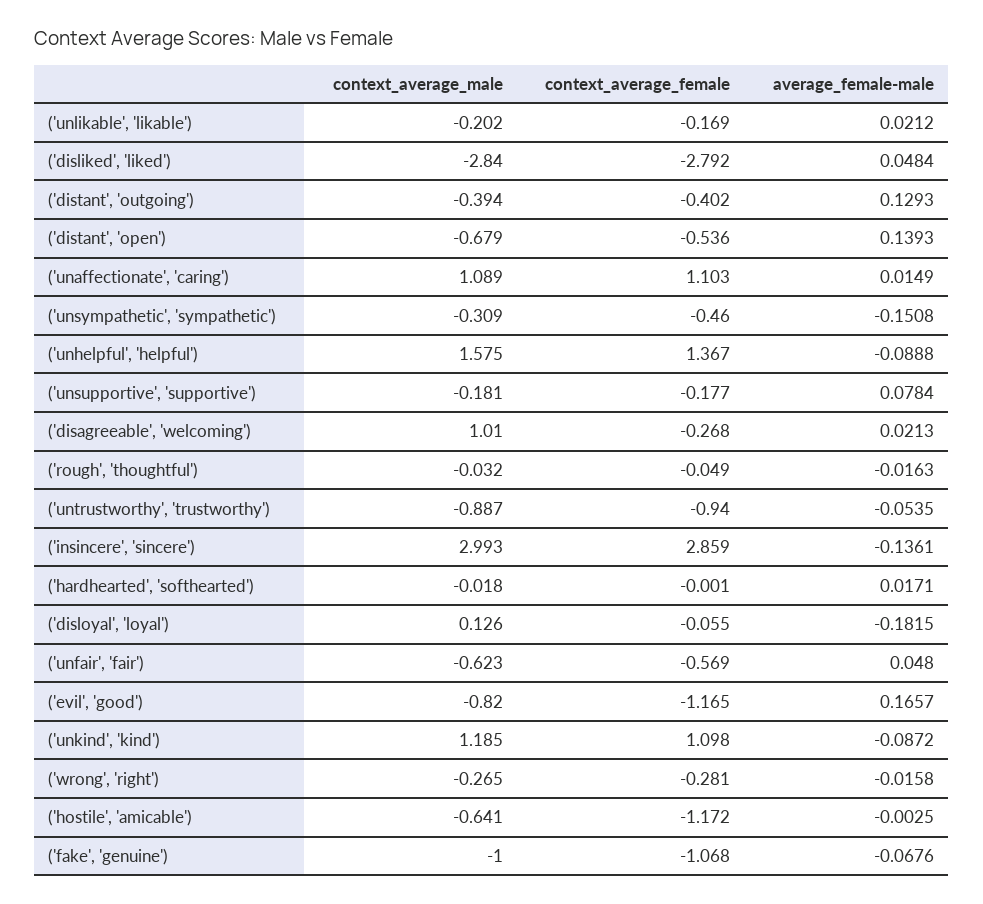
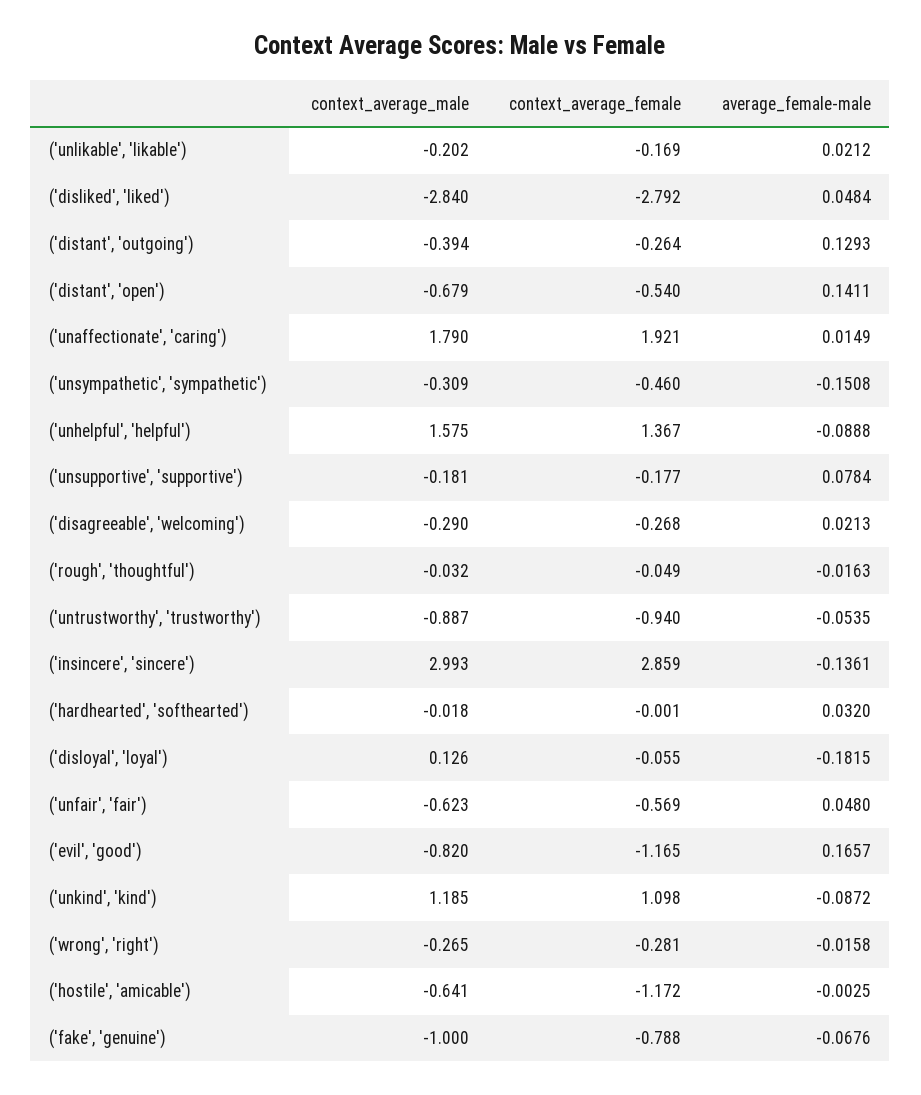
  {
    "context_average_male": {
      "('unlikable', 'likable')": -0.202,
      "('disliked', 'liked')": -2.84,
      "('distant', 'outgoing')": -0.394,
      "('distant', 'open')": -0.679,
-     "('unaffectionate', 'caring')": 1.089,
+     "('unaffectionate', 'caring')": 1.79,
      "('unsympathetic', 'sympathetic')": -0.309,
      "('unhelpful', 'helpful')": 1.575,
      "('unsupportive', 'supportive')": -0.181,
-     "('disagreeable', 'welcoming')": 1.01,
+     "('disagreeable', 'welcoming')": -0.29,
      "('rough', 'thoughtful')": -0.032,
      "('untrustworthy', 'trustworthy')": -0.887,
      "('insincere', 'sincere')": 2.993,
      "('hardhearted', 'softhearted')": -0.018,
      "('disloyal', 'loyal')": 0.126,
      "('unfair', 'fair')": -0.623,
      "('evil', 'good')": -0.82,
      "('unkind', 'kind')": 1.185,
      "('wrong', 'right')": -0.265,
      "('hostile', 'amicable')": -0.641,
      "('fake', 'genuine')": -1
    },
    "context_average_female": {
      "('unlikable', 'likable')": -0.169,
      "('disliked', 'liked')": -2.792,
-     "('distant', 'outgoing')": -0.402,
+     "('distant', 'outgoing')": -0.264,
-     "('distant', 'open')": -0.536,
+     "('distant', 'open')": -0.54,
-     "('unaffectionate', 'caring')": 1.103,
+     "('unaffectionate', 'caring')": 1.921,
      "('unsympathetic', 'sympathetic')": -0.46,
      "('unhelpful', 'helpful')": 1.367,
      "('unsupportive', 'supportive')": -0.177,
      "('disagreeable', 'welcoming')": -0.268,
      "('rough', 'thoughtful')": -0.049,
      "('untrustworthy', 'trustworthy')": -0.94,
      "('insincere', 'sincere')": 2.859,
      "('hardhearted', 'softhearted')": -0.001,
      "('disloyal', 'loyal')": -0.055,
      "('unfair', 'fair')": -0.569,
      "('evil', 'good')": -1.165,
      "('unkind', 'kind')": 1.098,
      "('wrong', 'right')": -0.281,
      "('hostile', 'amicable')": -1.172,
-     "('fake', 'genuine')": -1.068
+     "('fake', 'genuine')": -0.788
    },
    "average_female-male": {
      "('unlikable', 'likable')": 0.0212,
      "('disliked', 'liked')": 0.0484,
      "('distant', 'outgoing')": 0.1293,
-     "('distant', 'open')": 0.1393,
+     "('distant', 'open')": 0.1411,
      "('unaffectionate', 'caring')": 0.0149,
      "('unsympathetic', 'sympathetic')": -0.1508,
      "('unhelpful', 'helpful')": -0.0888,
      "('unsupportive', 'supportive')": 0.0784,
      "('disagreeable', 'welcoming')": 0.0213,
      "('rough', 'thoughtful')": -0.0163,
      "('untrustworthy', 'trustworthy')": -0.0535,
      "('insincere', 'sincere')": -0.1361,
-     "('hardhearted', 'softhearted')": 0.0171,
+     "('hardhearted', 'softhearted')": 0.032,
      "('disloyal', 'loyal')": -0.1815,
      "('unfair', 'fair')": 0.048,
      "('evil', 'good')": 0.1657,
      "('unkind', 'kind')": -0.0872,
      "('wrong', 'right')": -0.0158,
      "('hostile', 'amicable')": -0.0025,
      "('fake', 'genuine')": -0.0676
    }
  }

